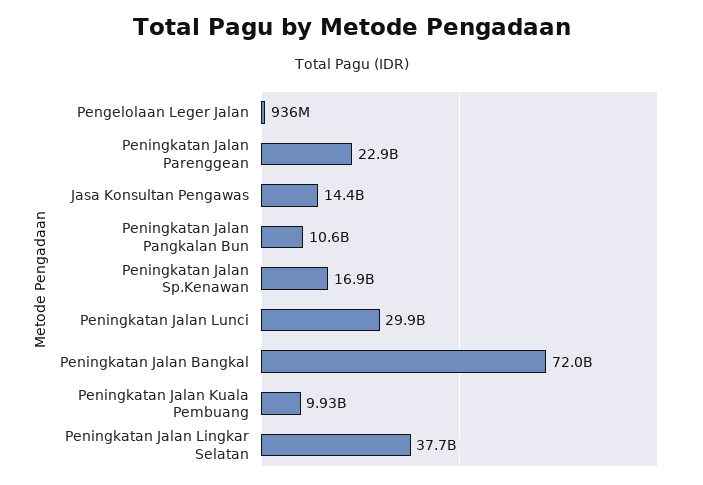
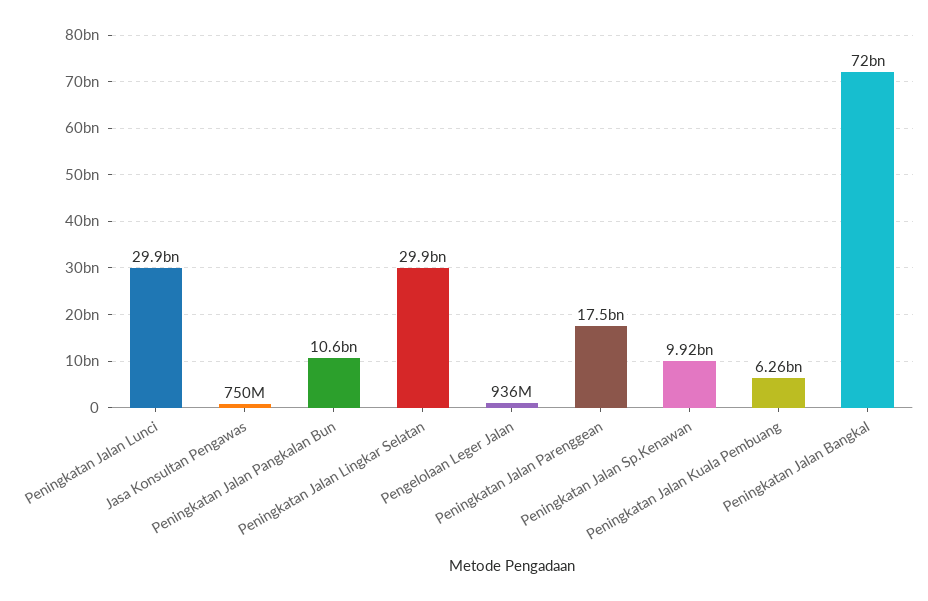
  {
    "Pengelolaan Leger Jalan": 936000000,
-   "Peningkatan Jalan Parenggean": 22900000000,
+   "Peningkatan Jalan Parenggean": 17500000000,
-   "Jasa Konsultan Pengawas": 14400000000,
+   "Jasa Konsultan Pengawas": 750000000,
    "Peningkatan Jalan Pangkalan Bun": 10600000000,
-   "Peningkatan Jalan Sp.Kenawan": 16900000000,
+   "Peningkatan Jalan Sp.Kenawan": 9920000000,
    "Peningkatan Jalan Lunci": 29900000000,
    "Peningkatan Jalan Bangkal": 72000000000,
-   "Peningkatan Jalan Kuala Pembuang": 9930000000,
+   "Peningkatan Jalan Kuala Pembuang": 6260000000,
-   "Peningkatan Jalan Lingkar Selatan": 37700000000
+   "Peningkatan Jalan Lingkar Selatan": 29900000000
  }

